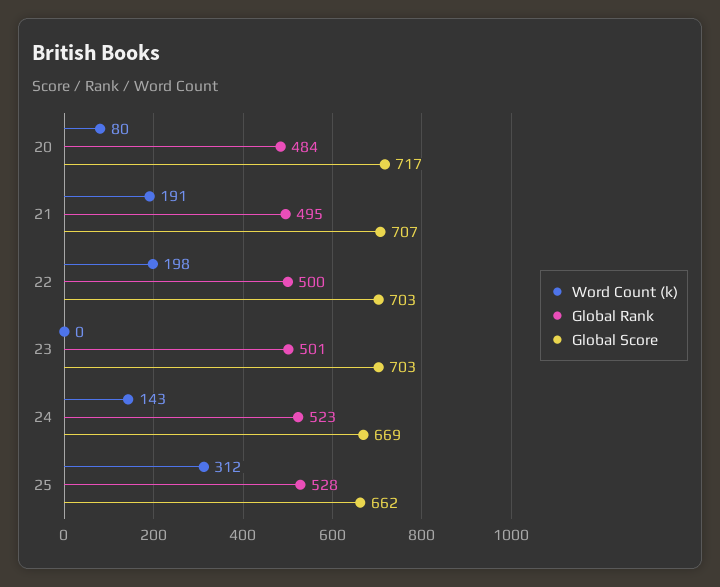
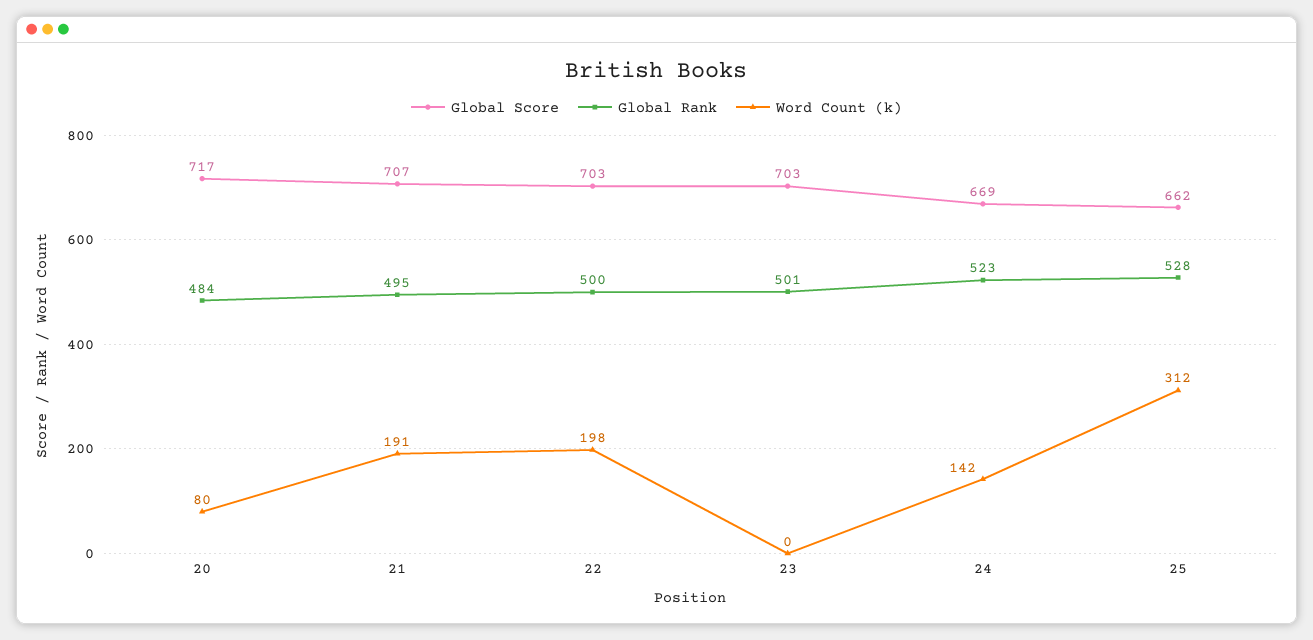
  {
    "Word Count (k)": {
      "20": 80,
      "21": 191,
      "22": 198,
      "23": 0,
-     "24": 143,
+     "24": 142,
      "25": 312
    },
    "Global Rank": {
      "20": 484,
      "21": 495,
      "22": 500,
      "23": 501,
      "24": 523,
      "25": 528
    },
    "Global Score": {
      "20": 717,
      "21": 707,
      "22": 703,
      "23": 703,
      "24": 669,
      "25": 662
    }
  }

